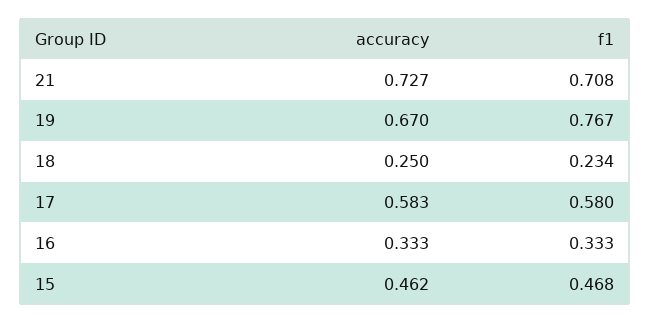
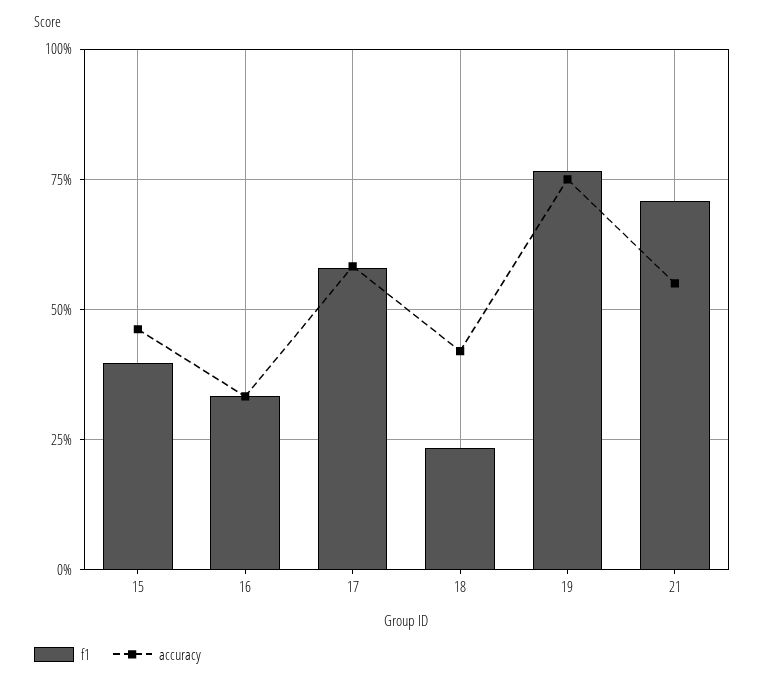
  {
    "accuracy": {
-     "21": 0.727,
+     "21": 0.55,
-     "19": 0.67,
+     "19": 0.75,
-     "18": 0.25,
+     "18": 0.425,
      "17": 0.583,
      "16": 0.333,
      "15": 0.462
    },
    "f1": {
      "21": 0.708,
      "19": 0.767,
      "18": 0.234,
      "17": 0.58,
      "16": 0.333,
-     "15": 0.468
+     "15": 0.4
    }
  }

